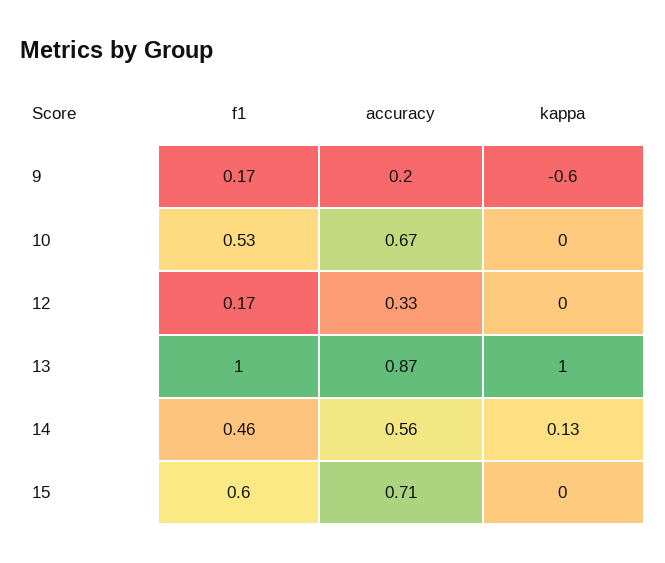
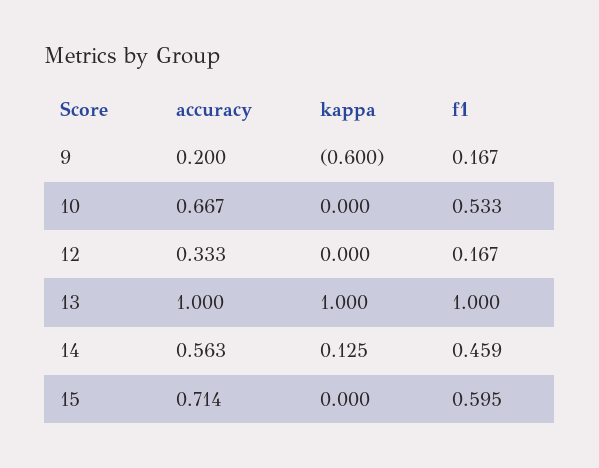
  {
    "f1": {
      "9": 0.167,
      "10": 0.533,
      "12": 0.167,
      "13": 1,
      "14": 0.459,
      "15": 0.595
    },
    "accuracy": {
      "9": 0.2,
      "10": 0.667,
      "12": 0.333,
-     "13": 0.87,
+     "13": 1,
      "14": 0.563,
      "15": 0.714
    },
    "kappa": {
      "9": -0.6,
      "10": 0,
      "12": 0,
      "13": 1,
      "14": 0.125,
      "15": 0
    }
  }

